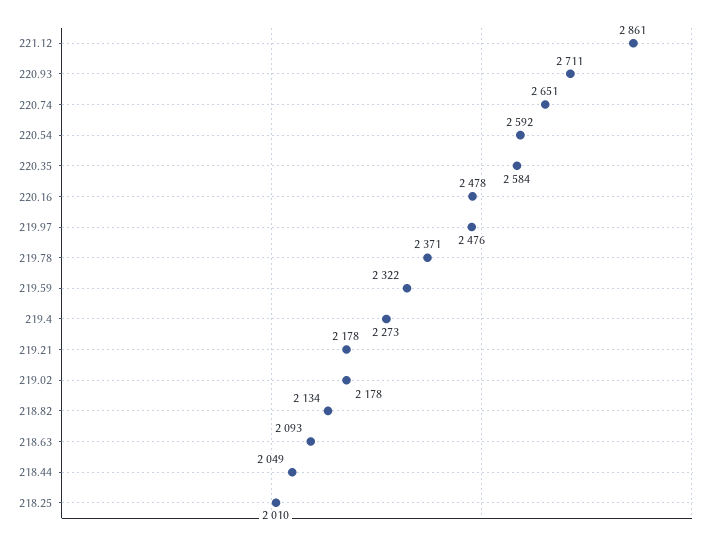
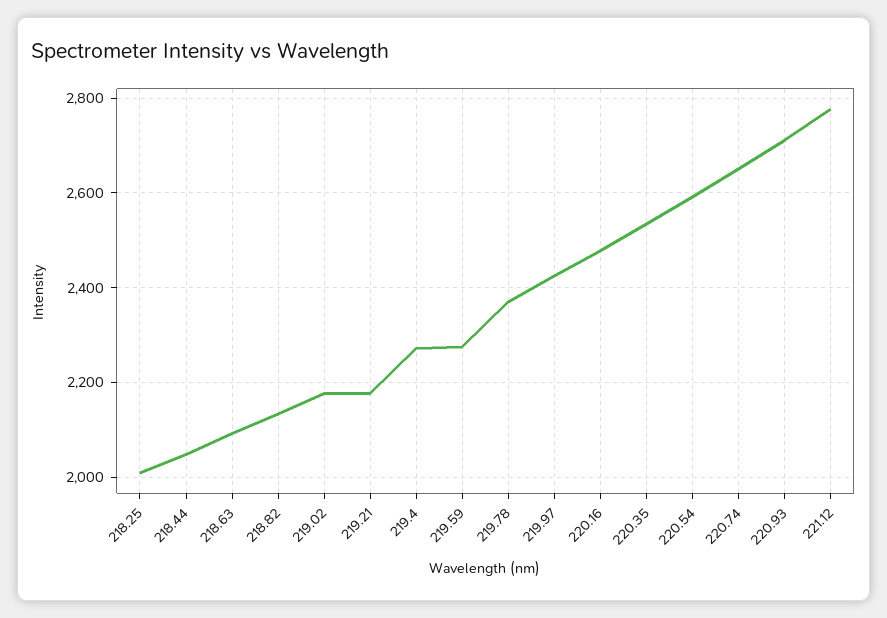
  {
-   "221.12": 2861,
+   "221.12": 2780,
    "220.93": 2711,
    "220.74": 2651,
    "220.54": 2592,
-   "220.35": 2584,
+   "220.35": 2540,
    "220.16": 2478,
-   "219.97": 2476,
+   "219.97": 2420,
    "219.78": 2371,
-   "219.59": 2322,
+   "219.59": 2280,
    "219.4": 2273,
    "219.21": 2178,
    "219.02": 2178,
    "218.82": 2134,
    "218.63": 2093,
    "218.44": 2049,
    "218.25": 2010
  }

